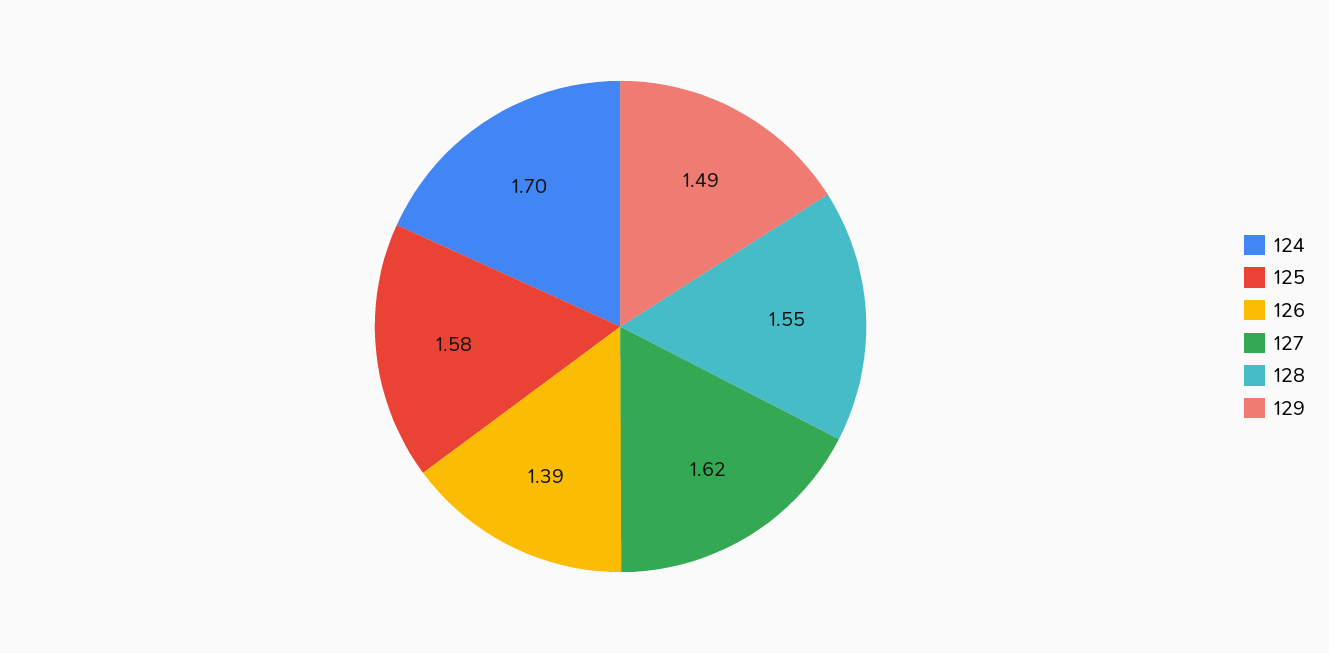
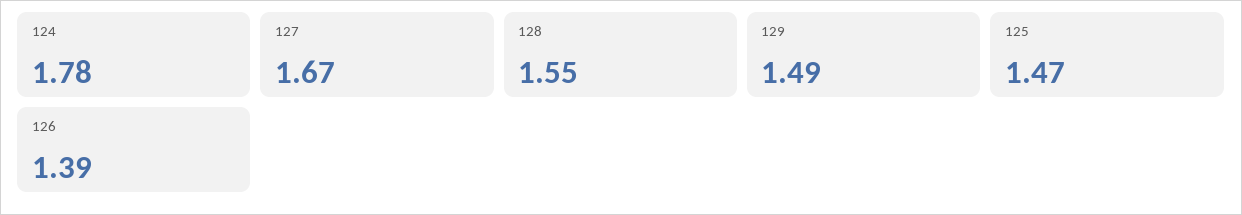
  {
-   "124": 1.7,
+   "124": 1.78,
-   "125": 1.58,
+   "125": 1.47,
    "126": 1.39,
-   "127": 1.62,
+   "127": 1.67,
    "128": 1.55,
    "129": 1.49
  }

